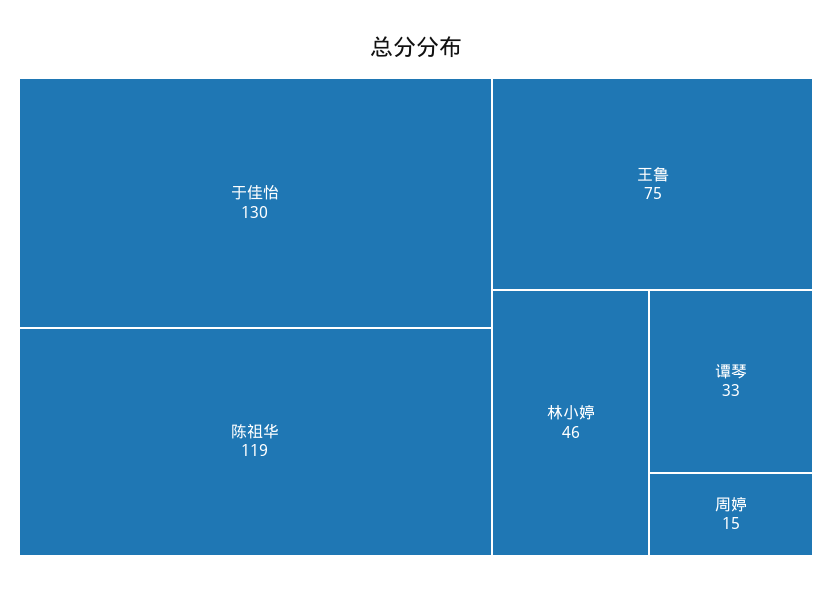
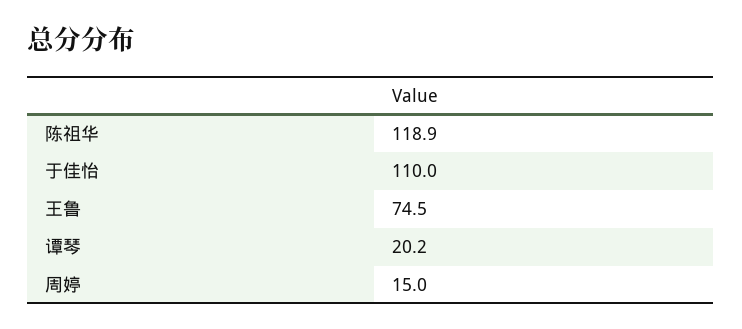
  {
-   "于佳怡": 130,
+   "于佳怡": 110,
    "陈祖华": 118.9,
    "王鲁": 74.5,
-   "林小婷": 46,
-   "谭琴": 33,
+   "谭琴": 20.2,
    "周婷": 15
  }

